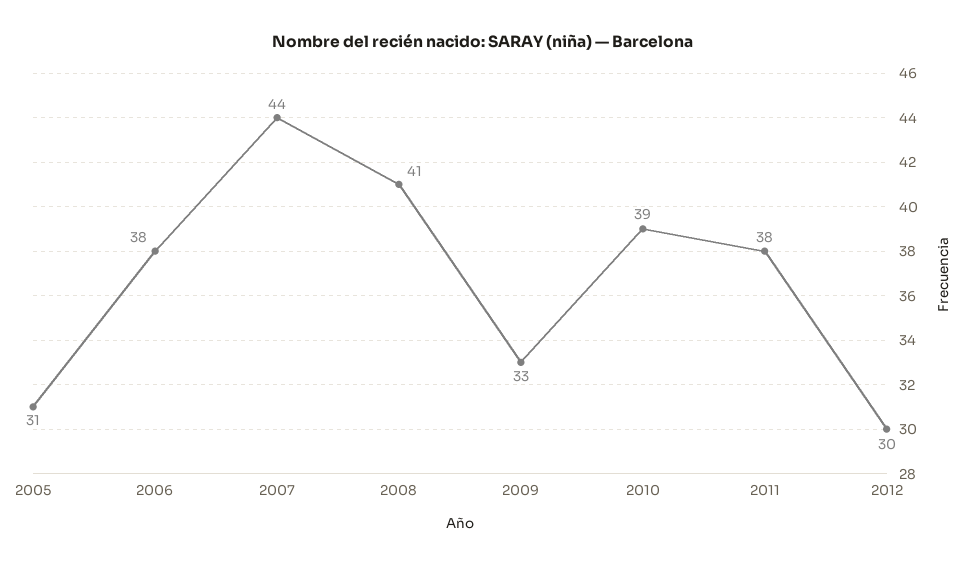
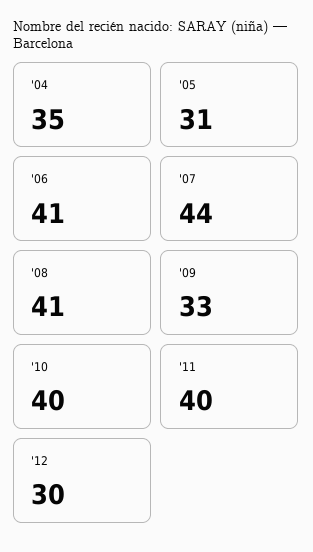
  {
    "2005": 31,
-   "2006": 38,
+   "2006": 41,
    "2007": 44,
    "2008": 41,
    "2009": 33,
-   "2010": 39,
+   "2010": 40,
-   "2011": 38,
+   "2011": 40,
-   "2012": 30
+   "2012": 30,
+   "'04": 35
  }

